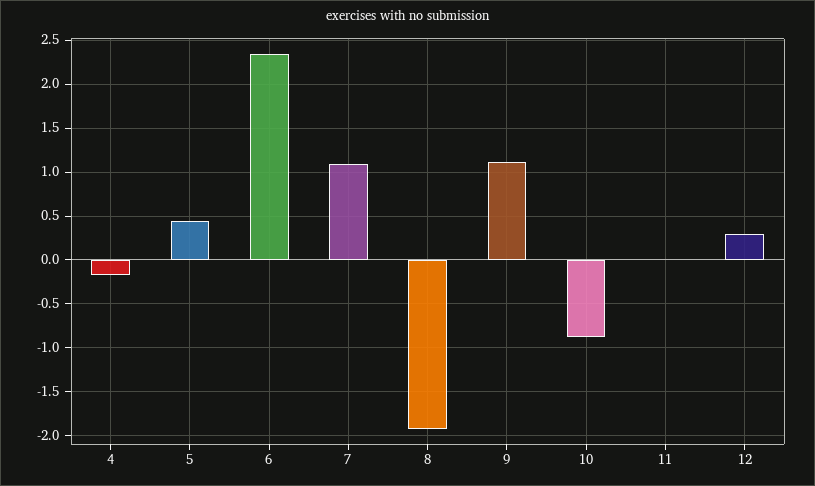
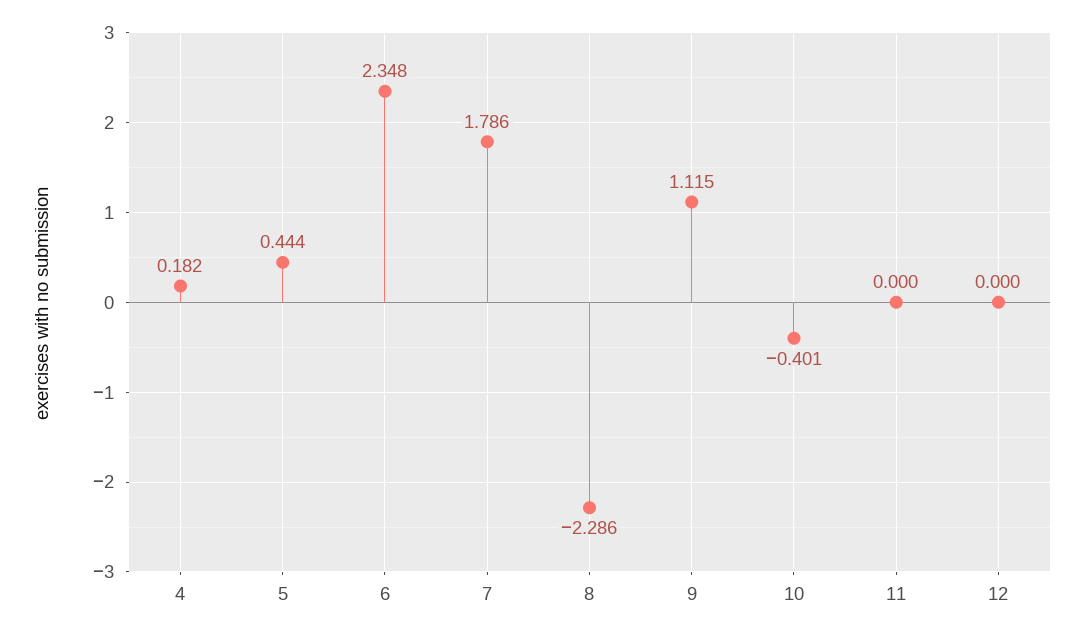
  {
-   "4": -0.2,
+   "4": 0.182,
    "5": 0.444,
    "6": 2.348,
-   "7": 1.1,
+   "7": 1.786,
-   "8": -1.9,
+   "8": -2.286,
    "9": 1.115,
-   "10": -0.9,
+   "10": -0.401,
    "11": 0,
-   "12": 0.3
+   "12": 0
  }

